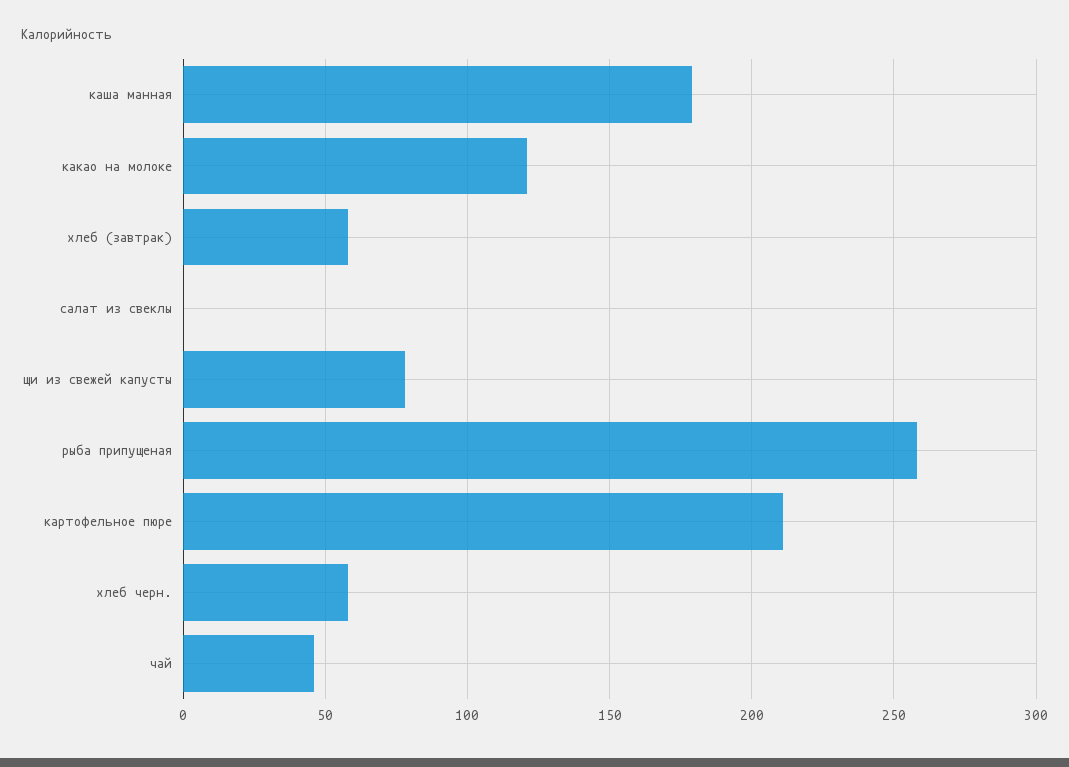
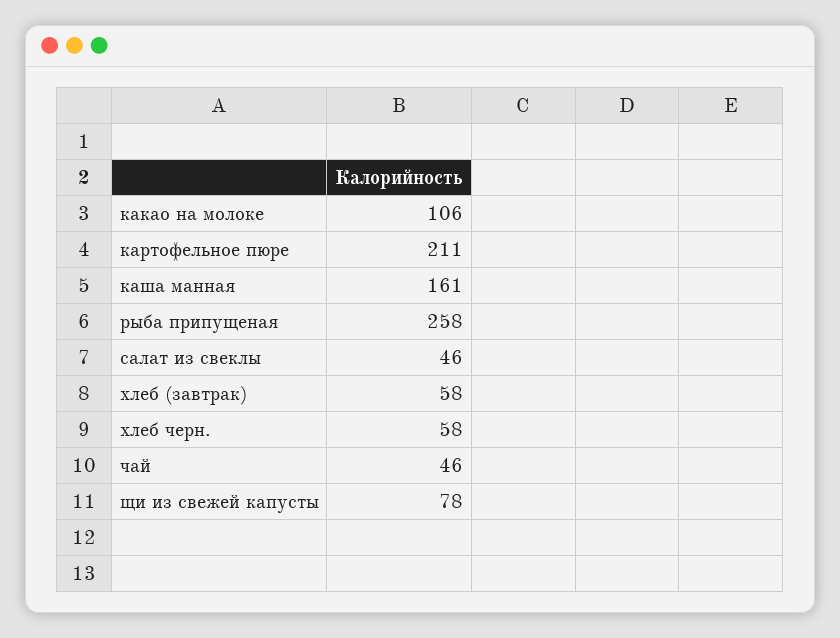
  {
-   "каша манная": 180,
+   "каша манная": 161,
-   "какао на молоке": 120,
+   "какао на молоке": 106,
    "хлеб (завтрак)": 58,
-   "салат из свеклы": 0,
+   "салат из свеклы": 46,
    "щи из свежей капусты": 78,
    "рыба припущеная": 258,
    "картофельное пюре": 211,
    "хлеб черн.": 58,
    "чай": 46
  }

